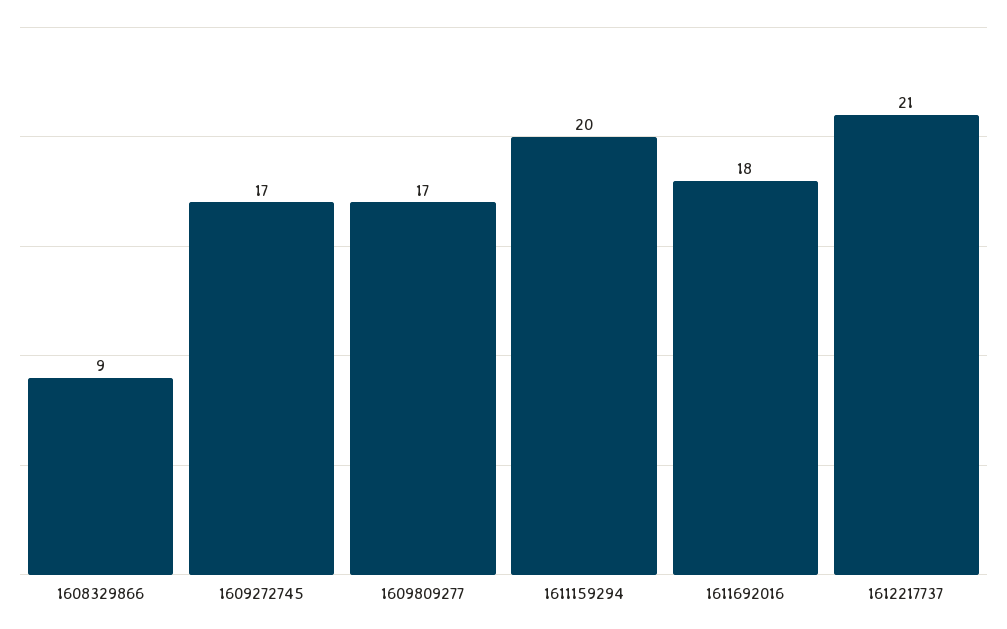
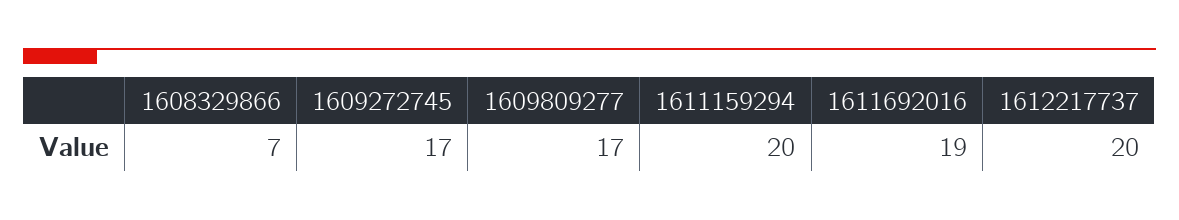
  {
-   "1608329866": 9,
+   "1608329866": 7,
    "1609272745": 17,
    "1609809277": 17,
    "1611159294": 20,
-   "1611692016": 18,
+   "1611692016": 19,
-   "1612217737": 21
+   "1612217737": 20
  }

